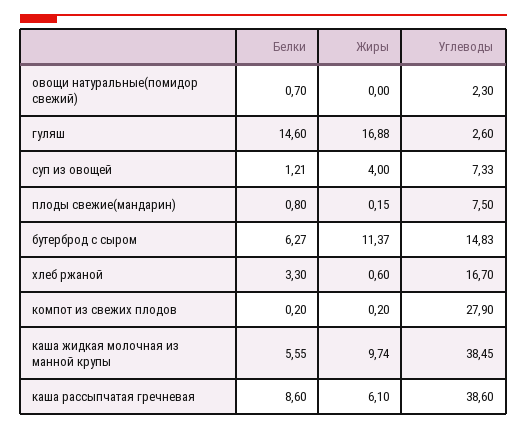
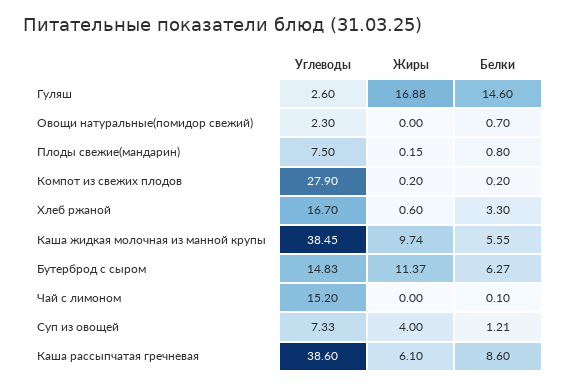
  {
    "Белки": {
      "овощи натуральные(помидор свежий)": 0.7,
      "гуляш": 14.6,
      "суп из овощей": 1.21,
      "плоды свежие(мандарин)": 0.8,
      "бутерброд с сыром": 6.27,
      "хлеб ржаной": 3.3,
      "компот из свежих плодов": 0.2,
      "каша жидкая молочная из манной крупы": 5.55,
-     "каша рассыпчатая гречневая": 8.6
+     "каша рассыпчатая гречневая": 8.6,
+     "Чай с лимоном": 0.1
    },
    "Жиры": {
      "овощи натуральные(помидор свежий)": 0,
      "гуляш": 16.88,
      "суп из овощей": 4,
      "плоды свежие(мандарин)": 0.15,
      "бутерброд с сыром": 11.37,
      "хлеб ржаной": 0.6,
      "компот из свежих плодов": 0.2,
      "каша жидкая молочная из манной крупы": 9.74,
-     "каша рассыпчатая гречневая": 6.1
+     "каша рассыпчатая гречневая": 6.1,
+     "Чай с лимоном": 0
    },
    "Углеводы": {
      "овощи натуральные(помидор свежий)": 2.3,
      "гуляш": 2.6,
      "суп из овощей": 7.33,
      "плоды свежие(мандарин)": 7.5,
      "бутерброд с сыром": 14.83,
      "хлеб ржаной": 16.7,
      "компот из свежих плодов": 27.9,
      "каша жидкая молочная из манной крупы": 38.45,
-     "каша рассыпчатая гречневая": 38.6
+     "каша рассыпчатая гречневая": 38.6,
+     "Чай с лимоном": 15.2
    }
  }

